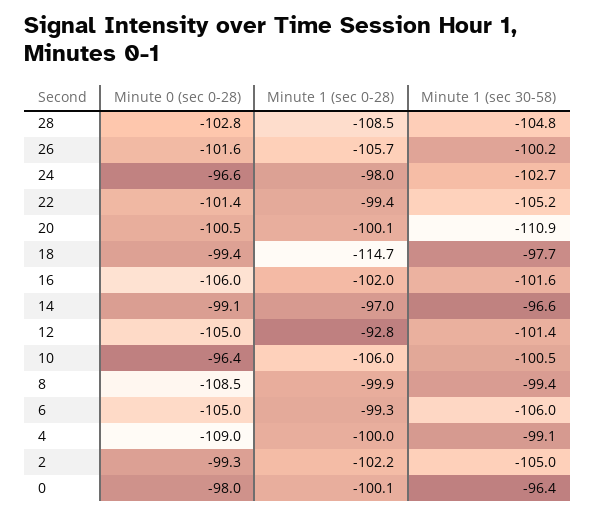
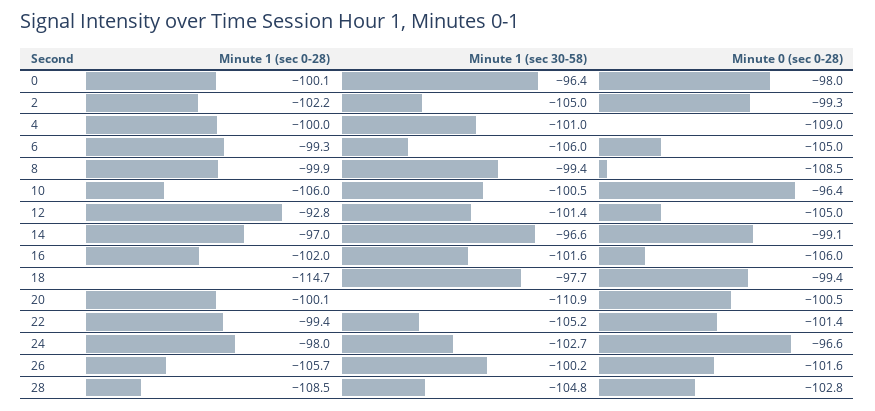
  {
    "Minute 0 (sec 0-28)": {
      "28": -102.8,
      "26": -101.6,
      "24": -96.6,
      "22": -101.4,
      "20": -100.5,
      "18": -99.4,
      "16": -106,
      "14": -99.1,
      "12": -105,
      "10": -96.4,
      "8": -108.5,
      "6": -105,
      "4": -109,
      "2": -99.3,
      "0": -98
    },
    "Minute 1 (sec 0-28)": {
      "28": -108.5,
      "26": -105.7,
      "24": -98,
      "22": -99.4,
      "20": -100.1,
      "18": -114.7,
      "16": -102,
      "14": -97,
      "12": -92.8,
      "10": -106,
      "8": -99.9,
      "6": -99.3,
      "4": -100,
      "2": -102.2,
      "0": -100.1
    },
    "Minute 1 (sec 30-58)": {
      "28": -104.8,
      "26": -100.2,
      "24": -102.7,
      "22": -105.2,
      "20": -110.9,
      "18": -97.7,
      "16": -101.6,
      "14": -96.6,
      "12": -101.4,
      "10": -100.5,
      "8": -99.4,
      "6": -106,
-     "4": -99.1,
+     "4": -101,
      "2": -105,
      "0": -96.4
    }
  }

